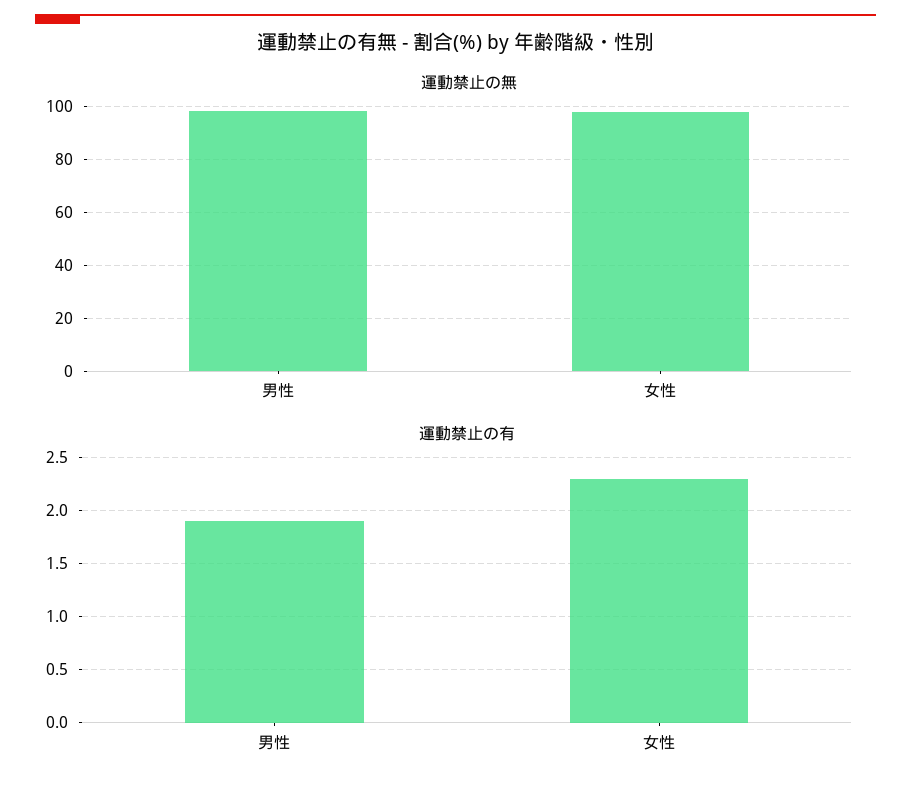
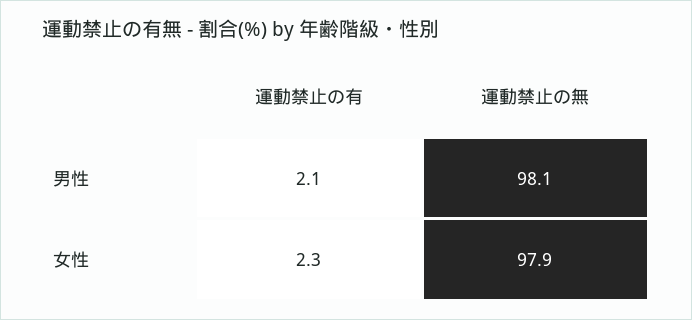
  {
    "運動禁止の無": {
      "男性": 98.1,
      "女性": 97.9
    },
    "運動禁止の有": {
-     "男性": 1.9,
+     "男性": 2.1,
      "女性": 2.3
    }
  }

